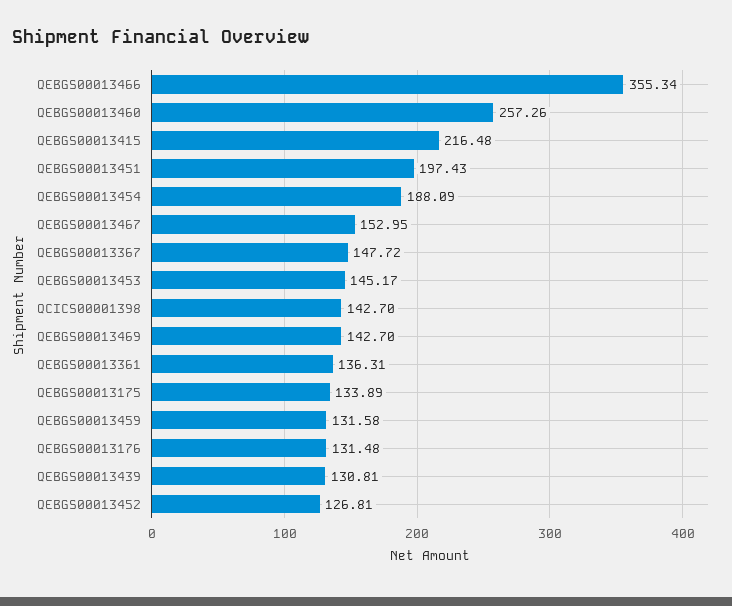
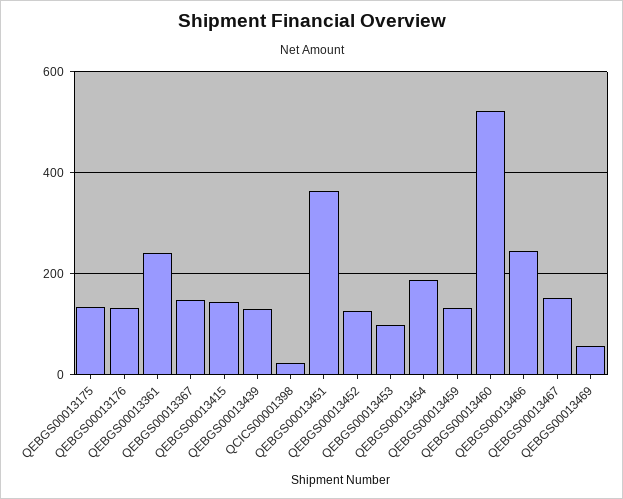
  {
-   "QEBGS00013466": 355.34,
+   "QEBGS00013466": 240,
-   "QEBGS00013460": 257.26,
+   "QEBGS00013460": 520,
-   "QEBGS00013415": 216.48,
+   "QEBGS00013415": 140,
-   "QEBGS00013451": 197.43,
+   "QEBGS00013451": 360,
    "QEBGS00013454": 188.09,
    "QEBGS00013467": 152.95,
    "QEBGS00013367": 147.72,
-   "QEBGS00013453": 145.17,
+   "QEBGS00013453": 100,
-   "QCICS00001398": 142.7,
+   "QCICS00001398": 20,
-   "QEBGS00013469": 142.7,
+   "QEBGS00013469": 60,
-   "QEBGS00013361": 136.31,
+   "QEBGS00013361": 240,
    "QEBGS00013175": 133.89,
    "QEBGS00013459": 131.58,
    "QEBGS00013176": 131.48,
    "QEBGS00013439": 130.81,
    "QEBGS00013452": 126.81
  }

